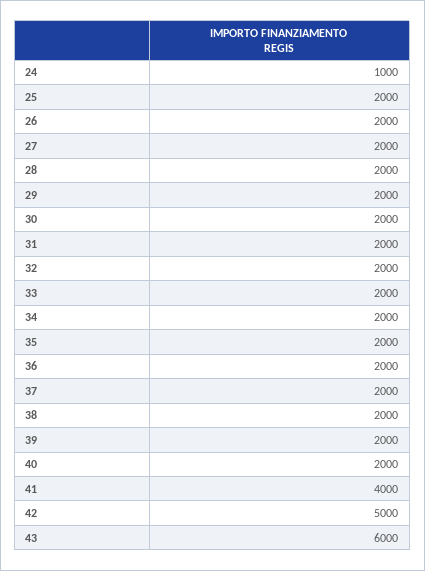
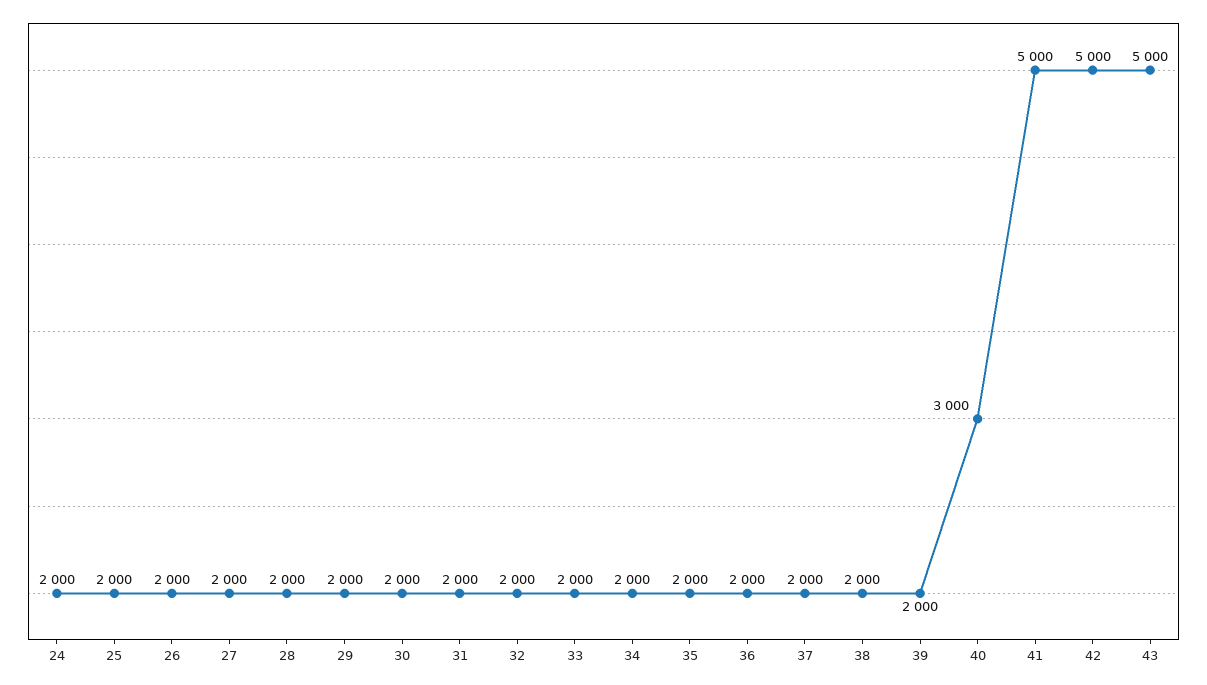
  {
-   "24": 1000,
+   "24": 2000,
    "25": 2000,
    "26": 2000,
    "27": 2000,
    "28": 2000,
    "29": 2000,
    "30": 2000,
    "31": 2000,
    "32": 2000,
    "33": 2000,
    "34": 2000,
    "35": 2000,
    "36": 2000,
    "37": 2000,
    "38": 2000,
    "39": 2000,
-   "40": 2000,
+   "40": 3000,
-   "41": 4000,
+   "41": 5000,
    "42": 5000,
-   "43": 6000
+   "43": 5000
  }

